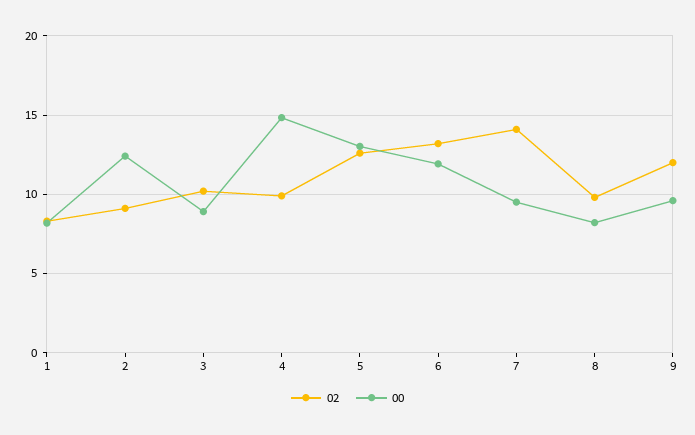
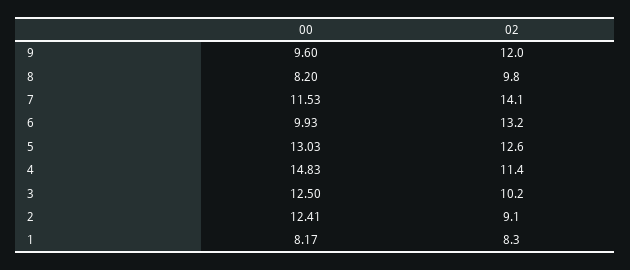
  {
    "02": {
      "1": 8.3,
      "2": 9.1,
      "3": 10.2,
-     "4": 10,
+     "4": 11.4,
      "5": 12.6,
      "6": 13.2,
      "7": 14.1,
      "8": 9.8,
      "9": 12
    },
    "00": {
      "1": 8.17,
      "2": 12.41,
-     "3": 9,
+     "3": 12.5,
      "4": 14.83,
      "5": 13.03,
-     "6": 12,
+     "6": 9.93,
-     "7": 9.5,
+     "7": 11.53,
      "8": 8.2,
      "9": 9.6
    }
  }

